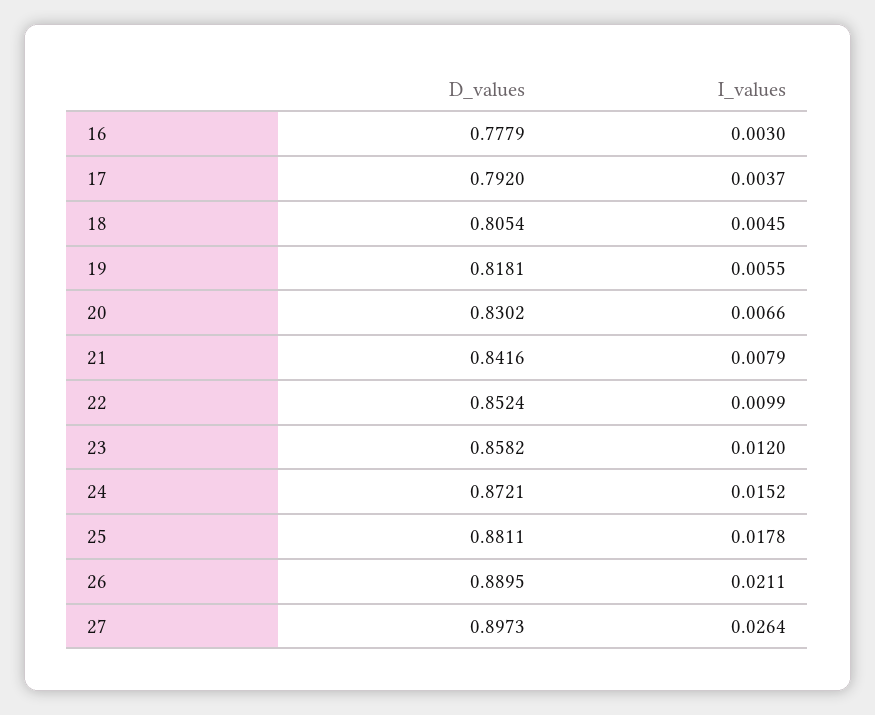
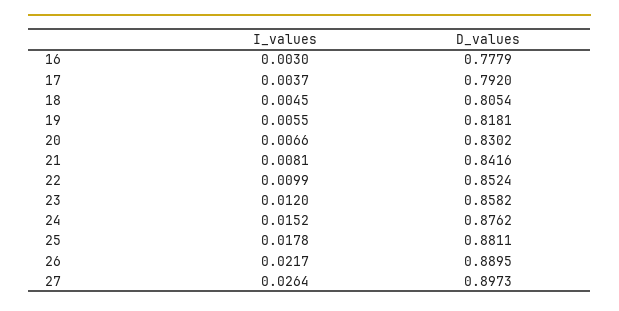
  {
    "D_values": {
      "16": 0.7779,
      "17": 0.792,
      "18": 0.8054,
      "19": 0.8181,
      "20": 0.8302,
      "21": 0.8416,
      "22": 0.8524,
      "23": 0.8582,
-     "24": 0.8721,
+     "24": 0.8762,
      "25": 0.8811,
      "26": 0.8895,
      "27": 0.8973
    },
    "I_values": {
      "16": 0.003,
      "17": 0.0037,
      "18": 0.0045,
      "19": 0.0055,
      "20": 0.0066,
-     "21": 0.0079,
+     "21": 0.0081,
      "22": 0.0099,
      "23": 0.012,
      "24": 0.0152,
      "25": 0.0178,
-     "26": 0.0211,
+     "26": 0.0217,
      "27": 0.0264
    }
  }

